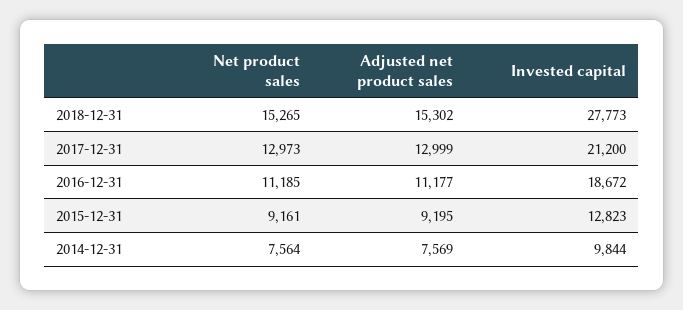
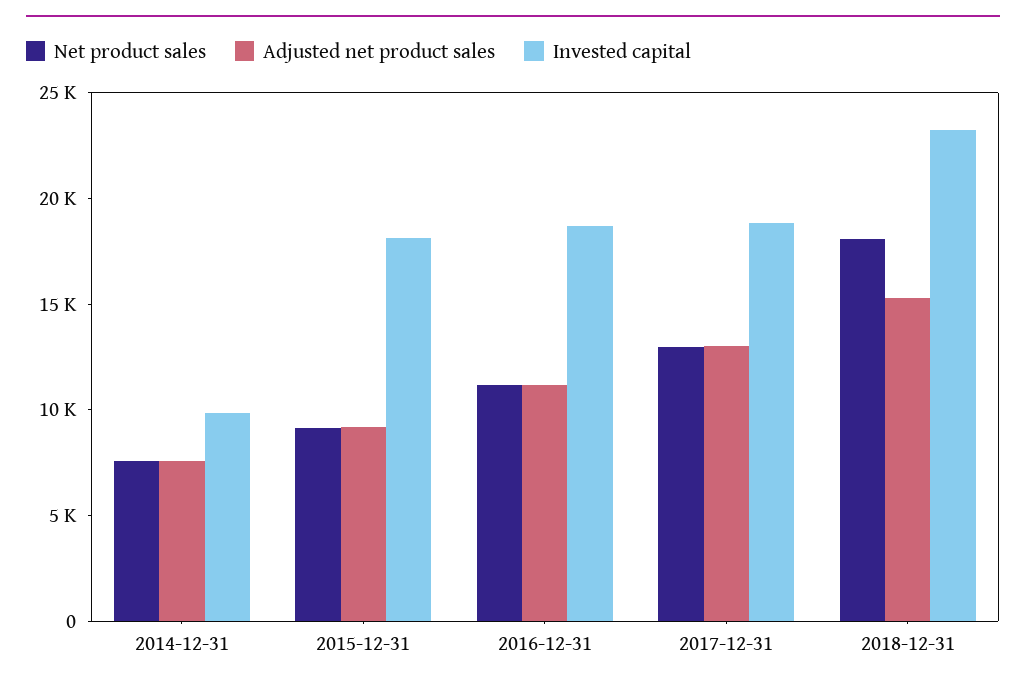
  {
    "Net product sales": {
-     "2018-12-31": 15265,
+     "2018-12-31": 18000,
      "2017-12-31": 12973,
      "2016-12-31": 11185,
      "2015-12-31": 9161,
      "2014-12-31": 7564
    },
    "Adjusted net product sales": {
      "2018-12-31": 15302,
      "2017-12-31": 12999,
      "2016-12-31": 11177,
      "2015-12-31": 9195,
      "2014-12-31": 7569
    },
    "Invested capital": {
-     "2018-12-31": 27773,
+     "2018-12-31": 23000,
-     "2017-12-31": 21200,
+     "2017-12-31": 19000,
      "2016-12-31": 18672,
-     "2015-12-31": 12823,
+     "2015-12-31": 18000,
      "2014-12-31": 9844
    }
  }

